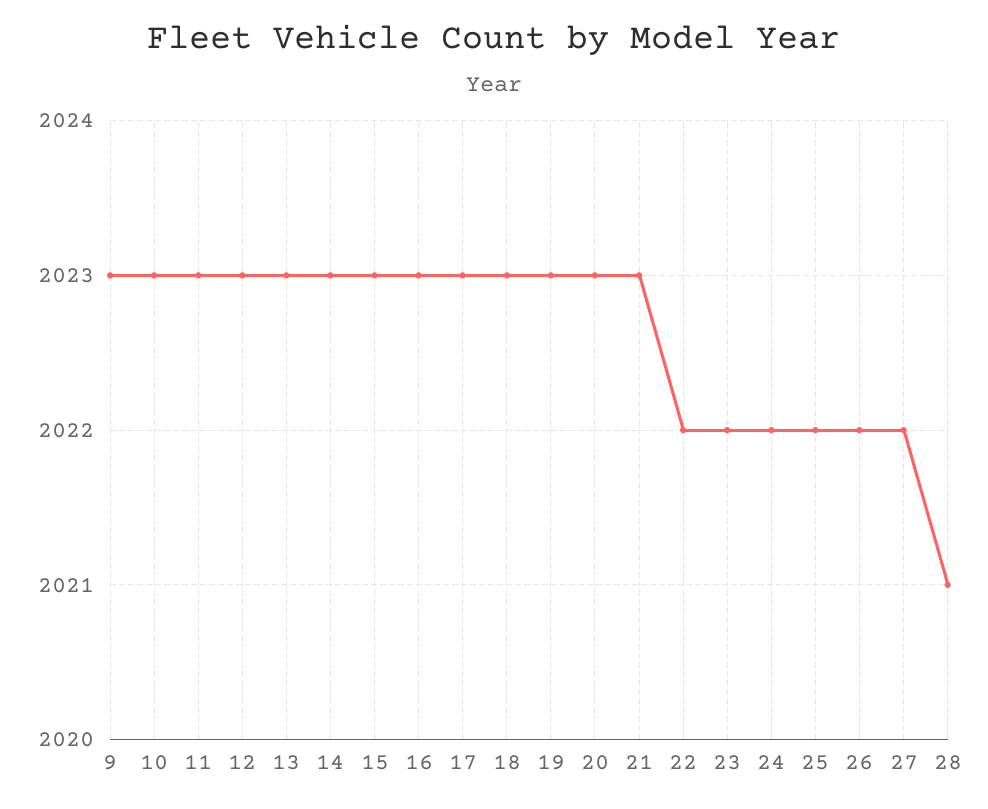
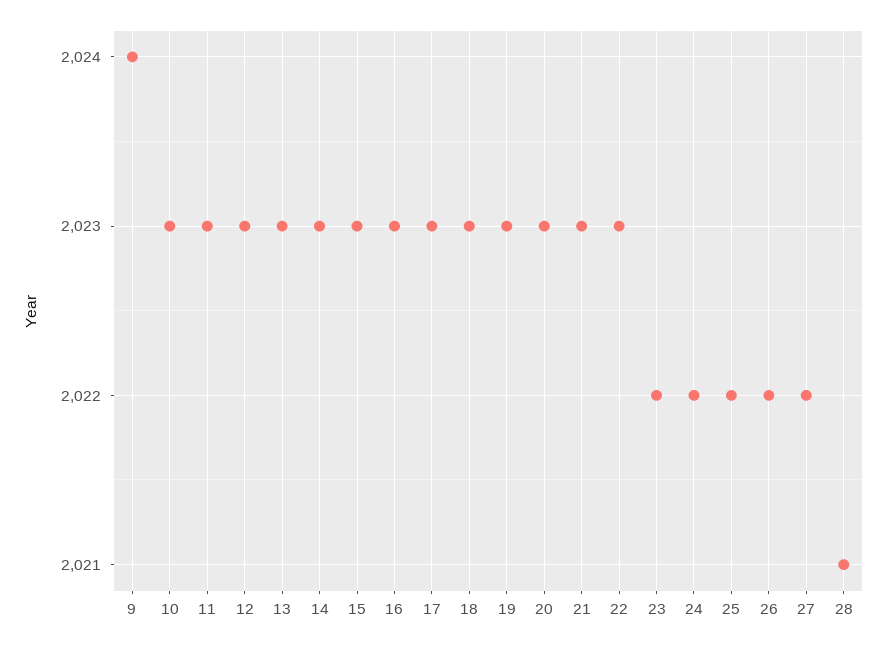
  {
-   "9": 2023,
+   "9": 2024,
    "10": 2023,
    "11": 2023,
    "12": 2023,
    "13": 2023,
    "14": 2023,
    "15": 2023,
    "16": 2023,
    "17": 2023,
    "18": 2023,
    "19": 2023,
    "20": 2023,
    "21": 2023,
-   "22": 2022,
+   "22": 2023,
    "23": 2022,
    "24": 2022,
    "25": 2022,
    "26": 2022,
    "27": 2022,
    "28": 2021
  }

